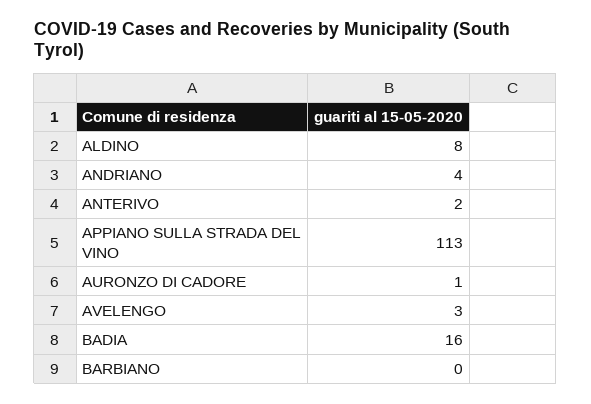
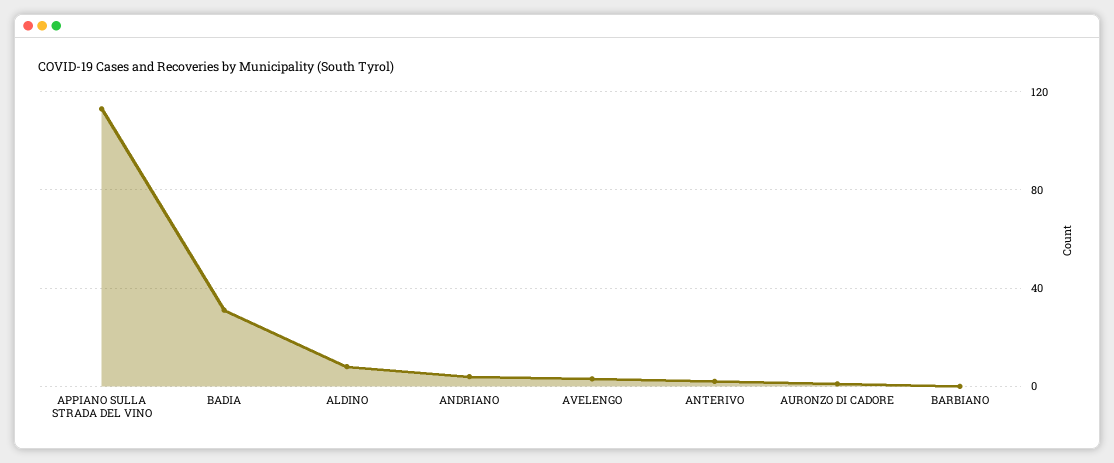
  {
    "ALDINO": 8,
    "ANDRIANO": 4,
    "ANTERIVO": 2,
    "APPIANO SULLA STRADA DEL VINO": 113,
    "AURONZO DI CADORE": 1,
    "AVELENGO": 3,
-   "BADIA": 16,
+   "BADIA": 30,
    "BARBIANO": 0
  }

